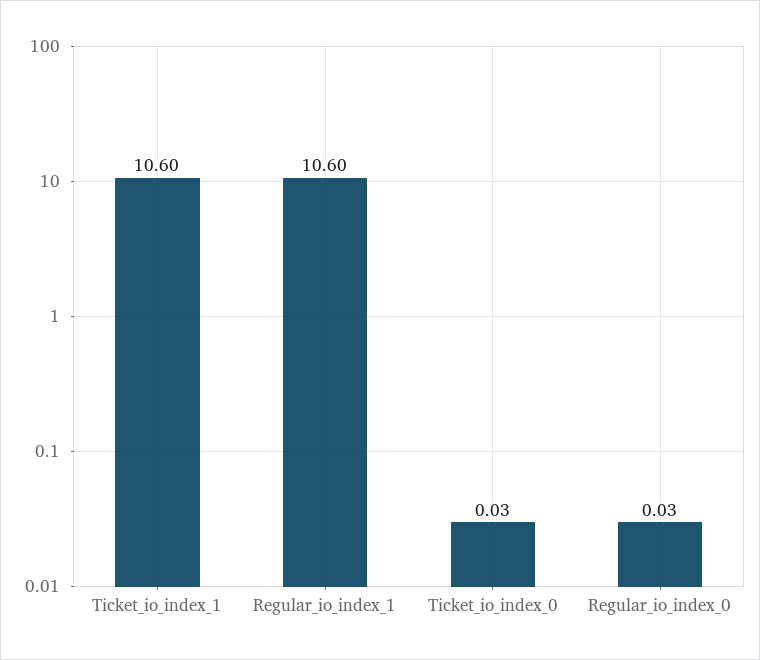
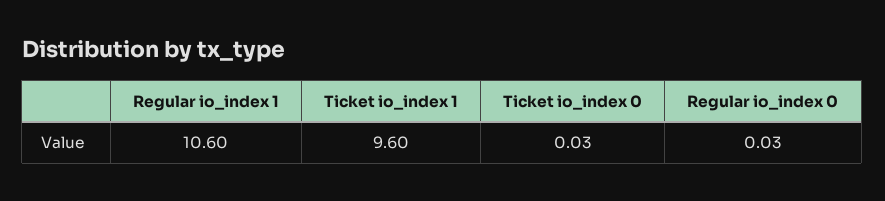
  {
-   "Ticket_io_index_1": 10.6,
+   "Ticket_io_index_1": 9.6,
    "Regular_io_index_1": 10.6,
    "Ticket_io_index_0": 0.03,
    "Regular_io_index_0": 0.03
  }

